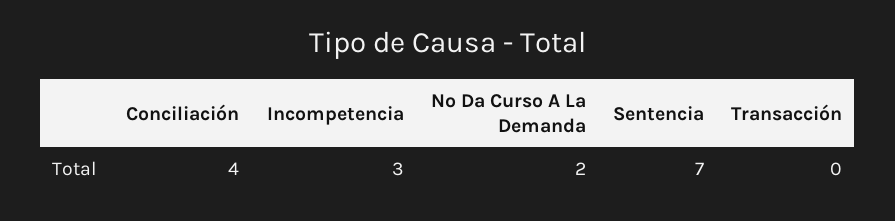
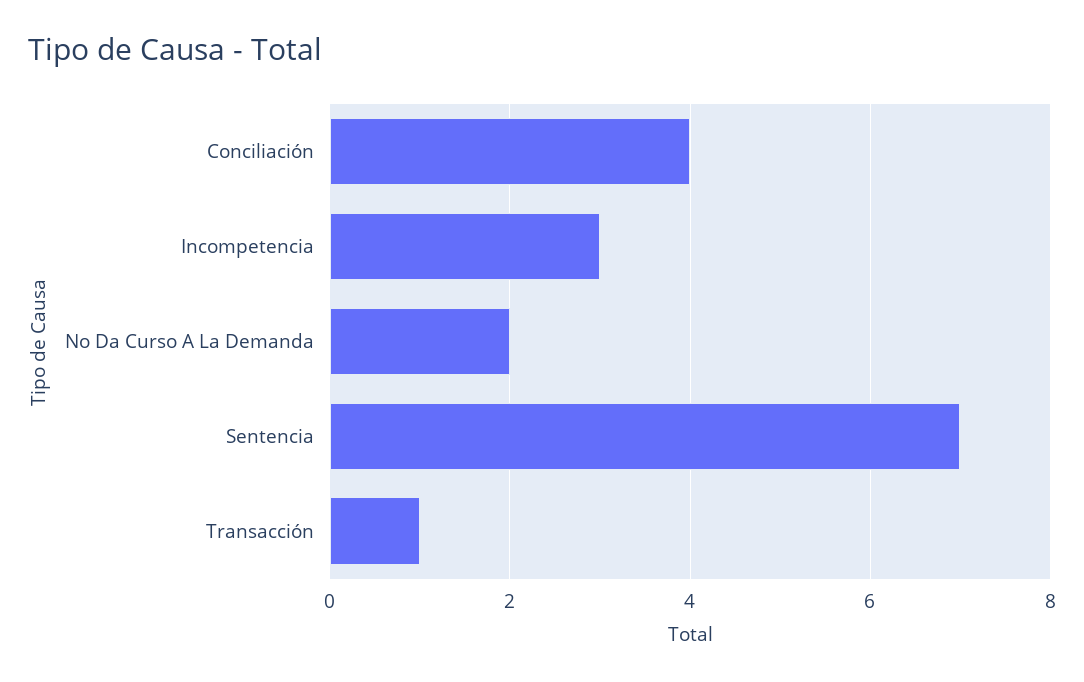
  {
    "Conciliación": 4,
    "Incompetencia": 3,
    "No Da Curso A La Demanda": 2,
    "Sentencia": 7,
-   "Transacción": 0
+   "Transacción": 1
  }

